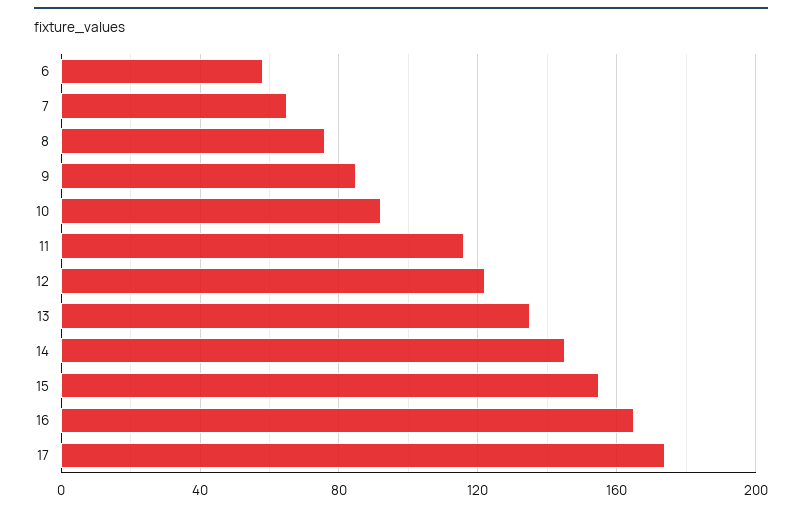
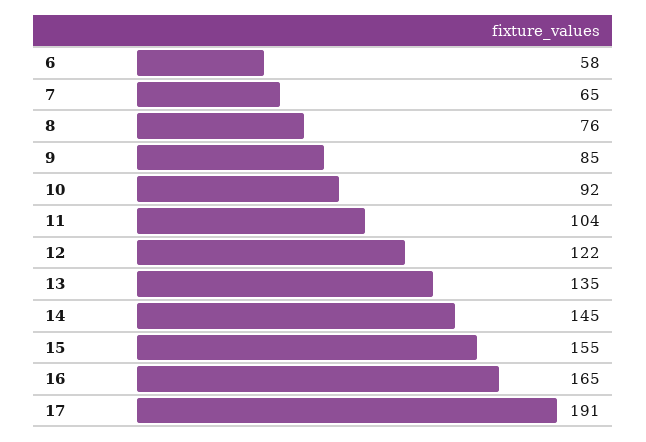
  {
    "6": 58,
    "7": 65,
    "8": 76,
    "9": 85,
    "10": 92,
-   "11": 115,
+   "11": 104,
    "12": 122,
    "13": 135,
    "14": 145,
    "15": 155,
    "16": 165,
-   "17": 175
+   "17": 191
  }

